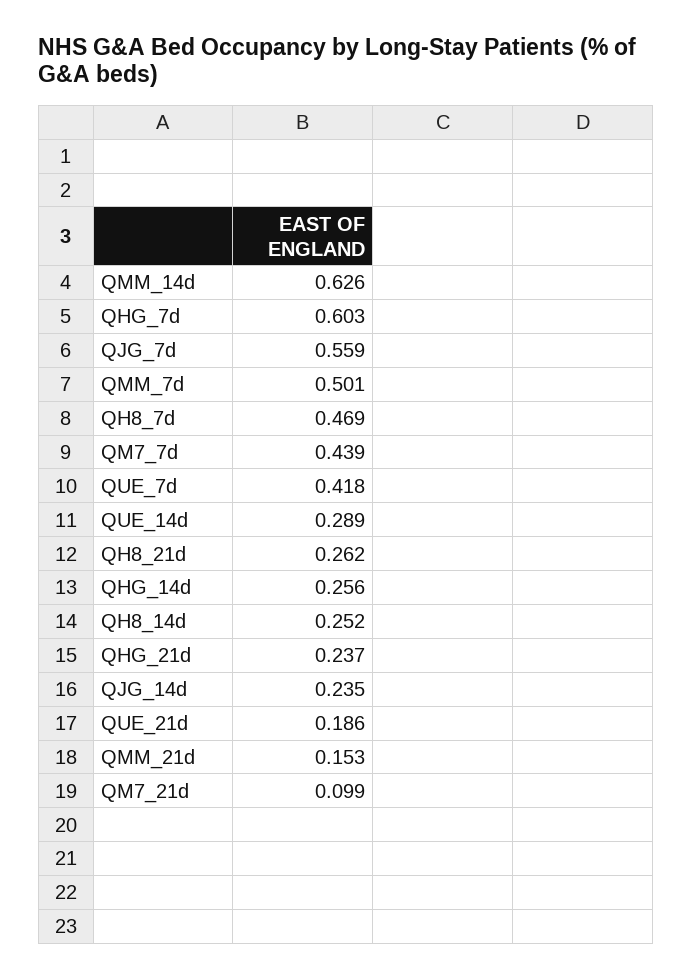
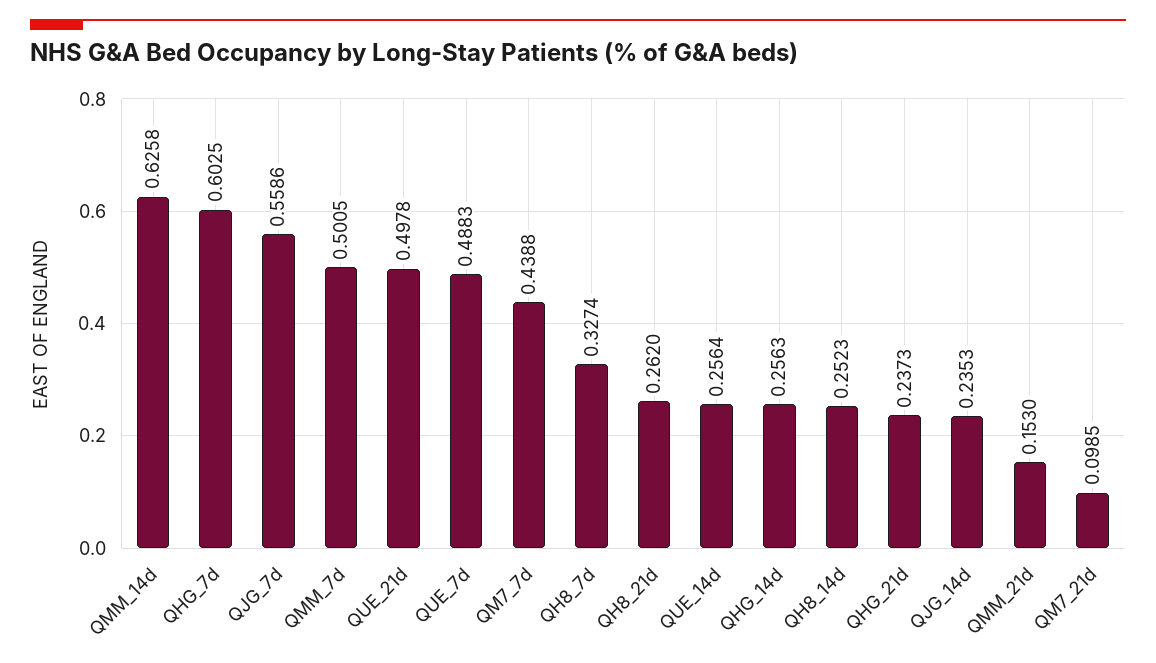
  {
    "QMM_14d": 0.6258,
    "QHG_7d": 0.6025,
    "QJG_7d": 0.5586,
    "QMM_7d": 0.5005,
-   "QH8_7d": 0.469,
+   "QH8_7d": 0.3274,
    "QM7_7d": 0.4388,
-   "QUE_7d": 0.418,
+   "QUE_7d": 0.4883,
-   "QUE_14d": 0.289,
+   "QUE_14d": 0.2564,
    "QH8_21d": 0.262,
    "QHG_14d": 0.2563,
    "QH8_14d": 0.2523,
    "QHG_21d": 0.2373,
    "QJG_14d": 0.2353,
-   "QUE_21d": 0.186,
+   "QUE_21d": 0.4978,
    "QMM_21d": 0.153,
    "QM7_21d": 0.0985
  }

